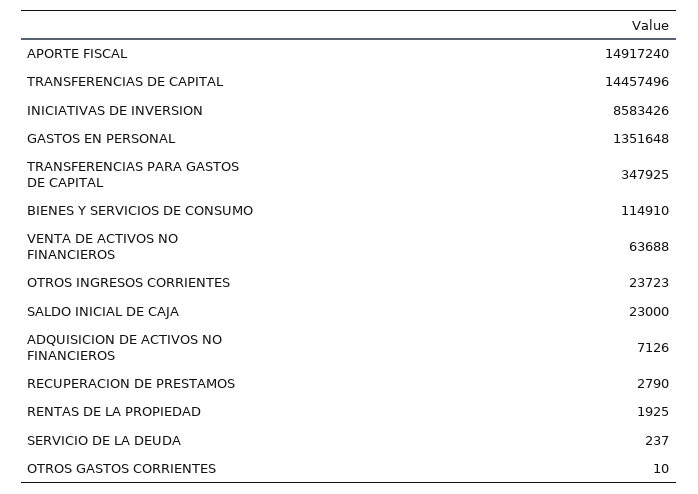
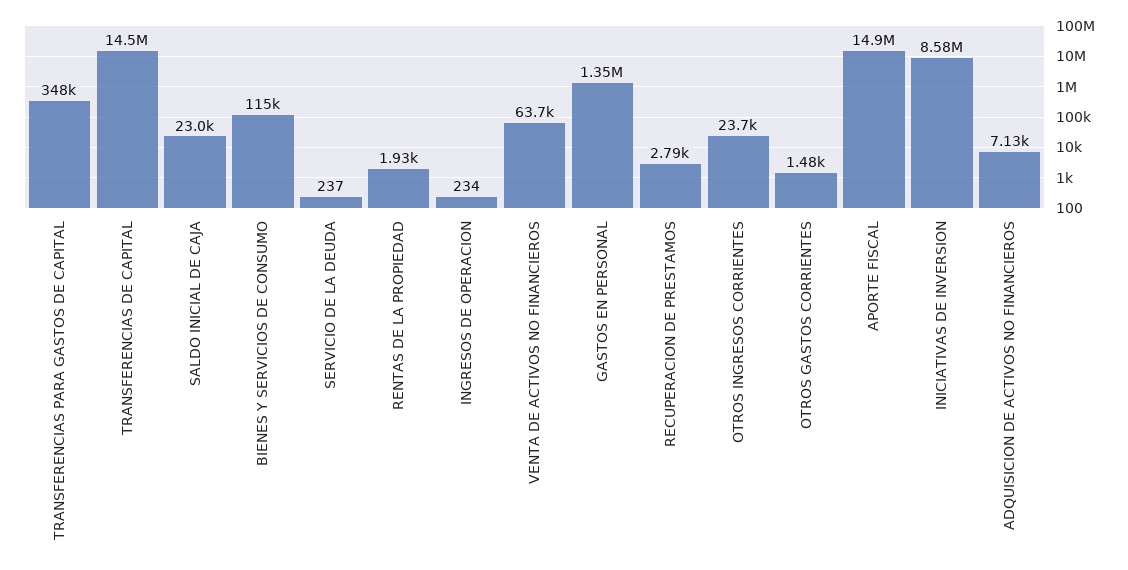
  {
    "APORTE FISCAL": 14917240,
    "TRANSFERENCIAS DE CAPITAL": 14457496,
    "INICIATIVAS DE INVERSION": 8583426,
    "GASTOS EN PERSONAL": 1351648,
    "TRANSFERENCIAS PARA GASTOS DE CAPITAL": 347925,
    "BIENES Y SERVICIOS DE CONSUMO": 114910,
    "VENTA DE ACTIVOS NO FINANCIEROS": 63688,
    "OTROS INGRESOS CORRIENTES": 23723,
    "SALDO INICIAL DE CAJA": 23000,
    "ADQUISICION DE ACTIVOS NO FINANCIEROS": 7126,
    "RECUPERACION DE PRESTAMOS": 2790,
    "RENTAS DE LA PROPIEDAD": 1925,
    "SERVICIO DE LA DEUDA": 237,
-   "OTROS GASTOS CORRIENTES": 10
+   "OTROS GASTOS CORRIENTES": 1480,
+   "INGRESOS DE OPERACION": 234
  }

